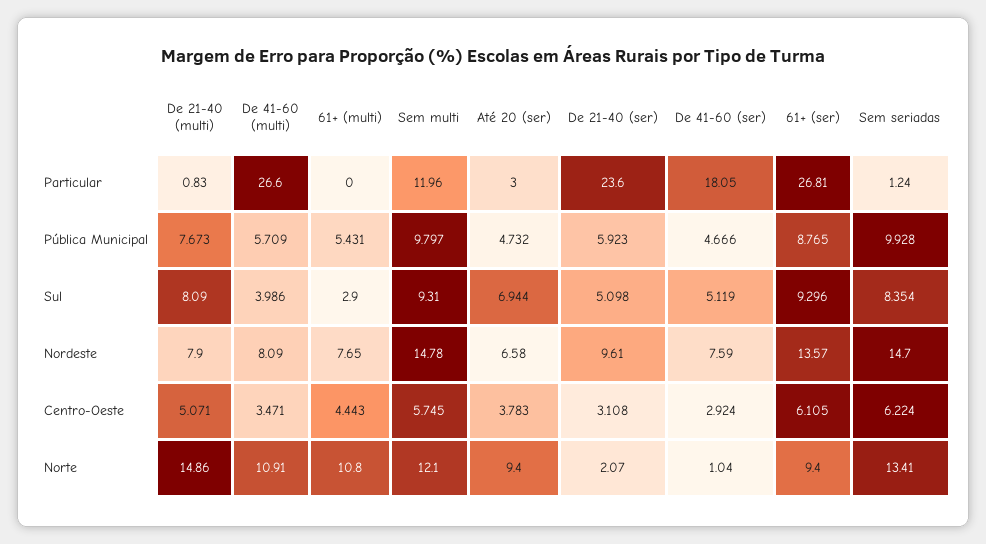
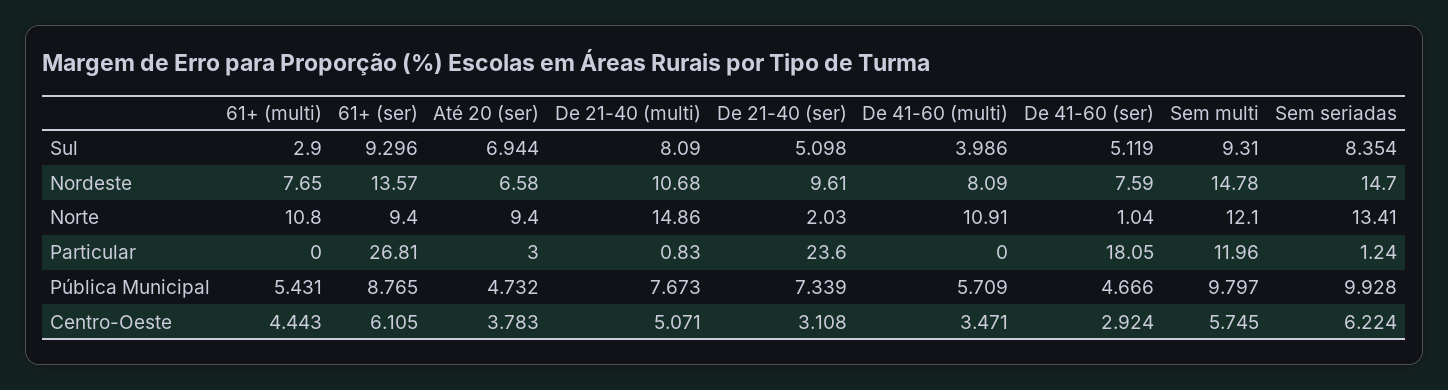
  {
    "De 21-40 (multi)": {
      "Particular": 0.83,
      "Pública Municipal": 7.673,
      "Sul": 8.09,
-     "Nordeste": 7.9,
+     "Nordeste": 10.68,
      "Centro-Oeste": 5.071,
      "Norte": 14.86
    },
    "De 41-60 (multi)": {
-     "Particular": 26.6,
+     "Particular": 0,
      "Pública Municipal": 5.709,
      "Sul": 3.986,
      "Nordeste": 8.09,
      "Centro-Oeste": 3.471,
      "Norte": 10.91
    },
    "61+ (multi)": {
      "Particular": 0,
      "Pública Municipal": 5.431,
      "Sul": 2.9,
      "Nordeste": 7.65,
      "Centro-Oeste": 4.443,
      "Norte": 10.8
    },
    "Sem multi": {
      "Particular": 11.96,
      "Pública Municipal": 9.797,
      "Sul": 9.31,
      "Nordeste": 14.78,
      "Centro-Oeste": 5.745,
      "Norte": 12.1
    },
    "Até 20 (ser)": {
      "Particular": 3,
      "Pública Municipal": 4.732,
      "Sul": 6.944,
      "Nordeste": 6.58,
      "Centro-Oeste": 3.783,
      "Norte": 9.4
    },
    "De 21-40 (ser)": {
      "Particular": 23.6,
-     "Pública Municipal": 5.923,
+     "Pública Municipal": 7.339,
      "Sul": 5.098,
      "Nordeste": 9.61,
      "Centro-Oeste": 3.108,
-     "Norte": 2.07
+     "Norte": 2.03
    },
    "De 41-60 (ser)": {
      "Particular": 18.05,
      "Pública Municipal": 4.666,
      "Sul": 5.119,
      "Nordeste": 7.59,
      "Centro-Oeste": 2.924,
      "Norte": 1.04
    },
    "61+ (ser)": {
      "Particular": 26.81,
      "Pública Municipal": 8.765,
      "Sul": 9.296,
      "Nordeste": 13.57,
      "Centro-Oeste": 6.105,
      "Norte": 9.4
    },
    "Sem seriadas": {
      "Particular": 1.24,
      "Pública Municipal": 9.928,
      "Sul": 8.354,
      "Nordeste": 14.7,
      "Centro-Oeste": 6.224,
      "Norte": 13.41
    }
  }

